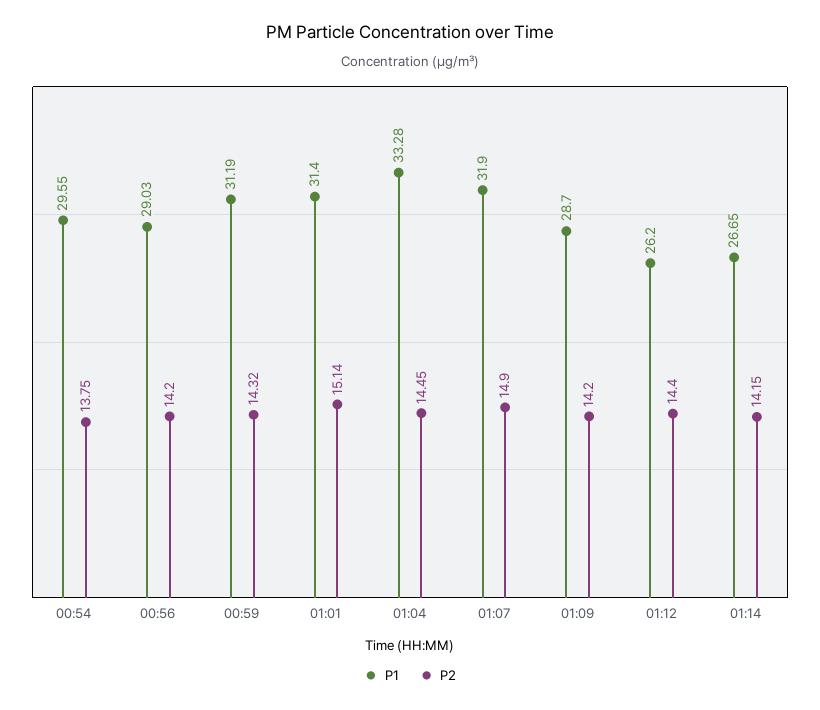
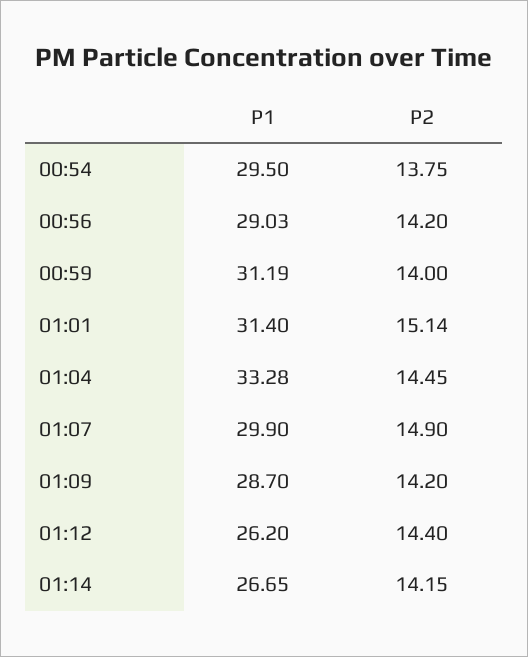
  {
    "P1": {
-     "00:54": 29.55,
+     "00:54": 29.5,
      "00:56": 29.03,
      "00:59": 31.19,
      "01:01": 31.4,
      "01:04": 33.28,
-     "01:07": 31.9,
+     "01:07": 29.9,
      "01:09": 28.7,
      "01:12": 26.2,
      "01:14": 26.65
    },
    "P2": {
      "00:54": 13.75,
      "00:56": 14.2,
-     "00:59": 14.32,
+     "00:59": 14,
      "01:01": 15.14,
      "01:04": 14.45,
      "01:07": 14.9,
      "01:09": 14.2,
      "01:12": 14.4,
      "01:14": 14.15
    }
  }

